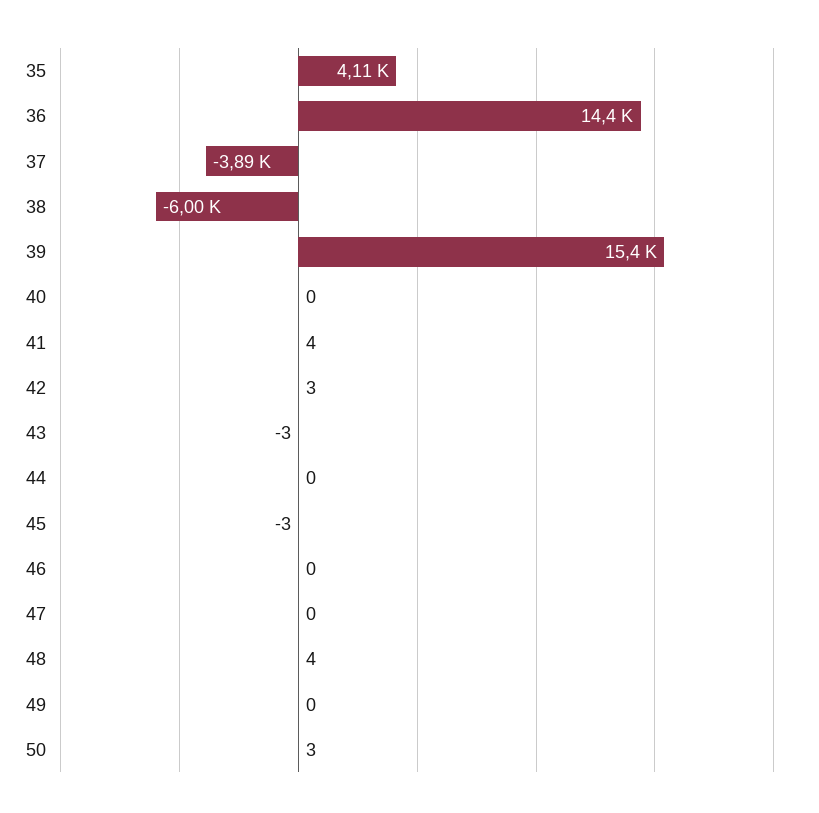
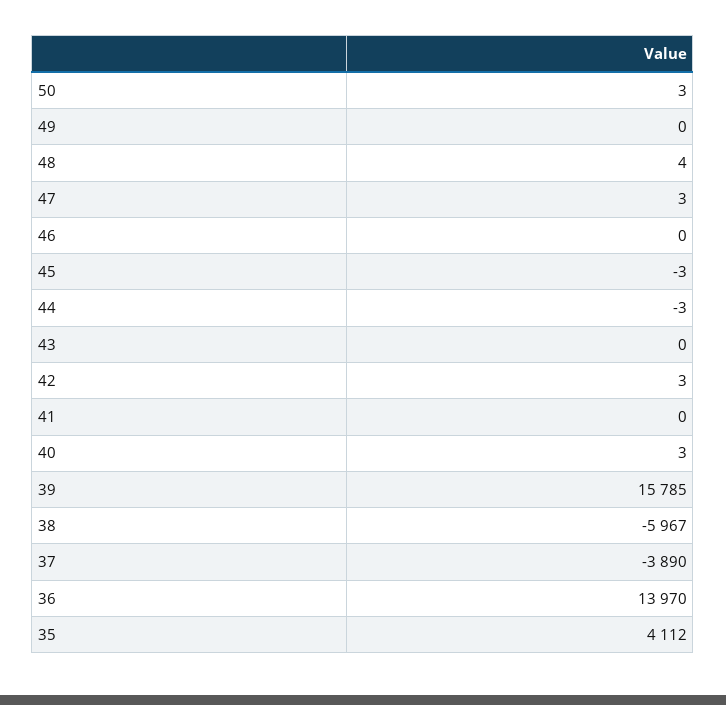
  {
    "35": 4112,
-   "36": 14400,
+   "36": 13970,
    "37": -3890,
-   "38": -6000,
+   "38": -5967,
-   "39": 15400,
+   "39": 15785,
-   "40": 0,
+   "40": 3,
-   "41": 4,
+   "41": 0,
    "42": 3,
-   "43": -3,
+   "43": 0,
-   "44": 0,
+   "44": -3,
    "45": -3,
    "46": 0,
-   "47": 0,
+   "47": 3,
    "48": 4,
    "49": 0,
    "50": 3
  }

